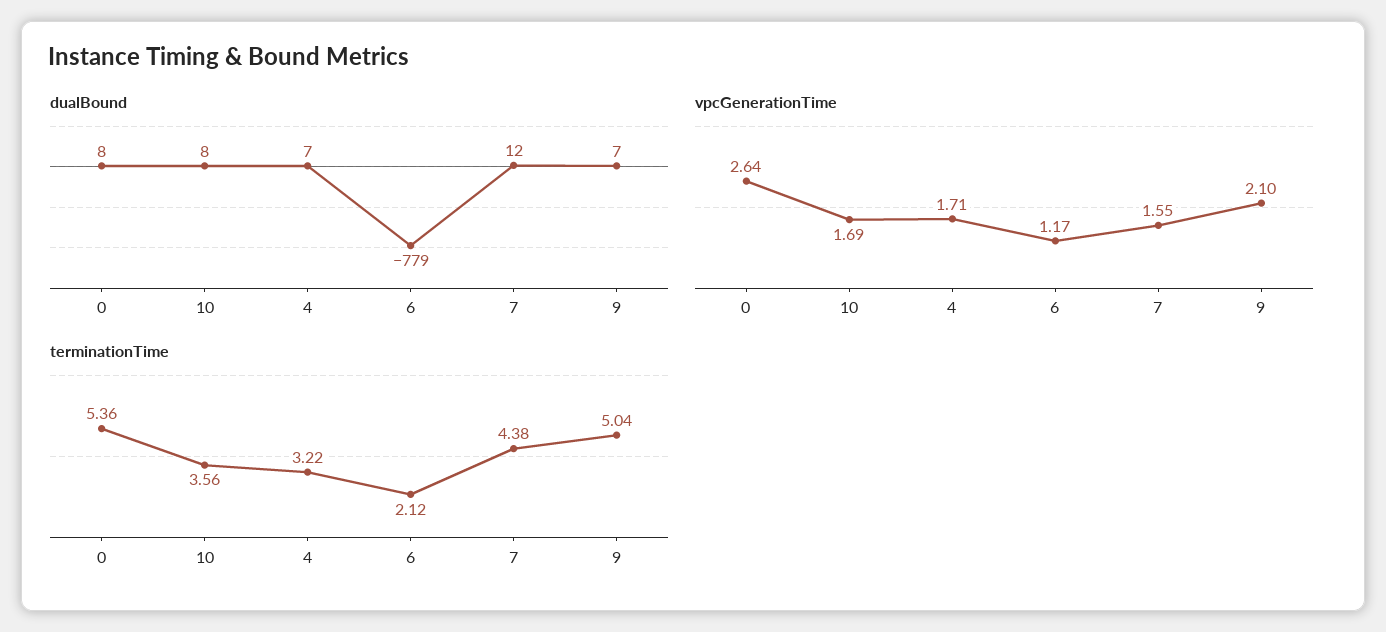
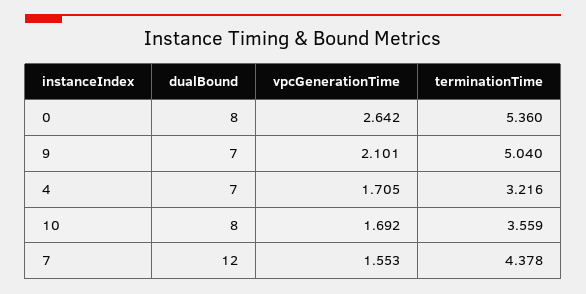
  {
    "dualBound": {
      "0": 8,
      "10": 8,
      "4": 7,
-     "6": -779,
      "7": 12,
      "9": 7
    },
    "vpcGenerationTime": {
      "0": 2.642,
      "10": 1.692,
      "4": 1.705,
-     "6": 1.17,
      "7": 1.553,
      "9": 2.101
    },
    "terminationTime": {
      "0": 5.36,
      "10": 3.559,
      "4": 3.216,
-     "6": 2.12,
      "7": 4.378,
      "9": 5.04
    }
  }

